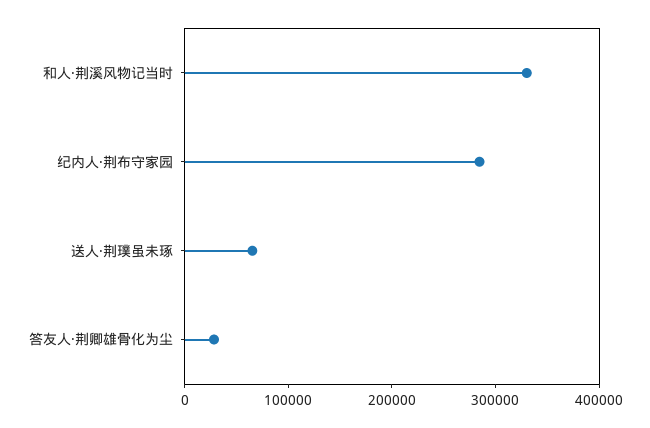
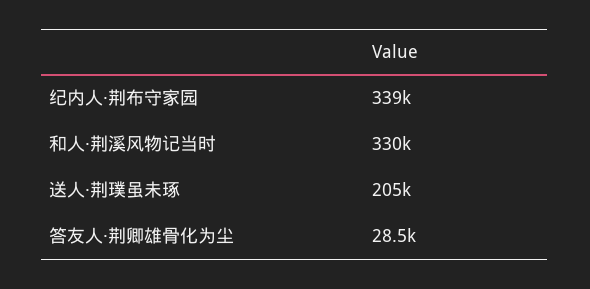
  {
    "和人·荆溪风物记当时": 330000,
-   "纪内人·荆布守家园": 280000,
+   "纪内人·荆布守家园": 339000,
-   "送人·荆璞虽未琢": 60000,
+   "送人·荆璞虽未琢": 205000,
    "答友人·荆卿雄骨化为尘": 28500
  }

